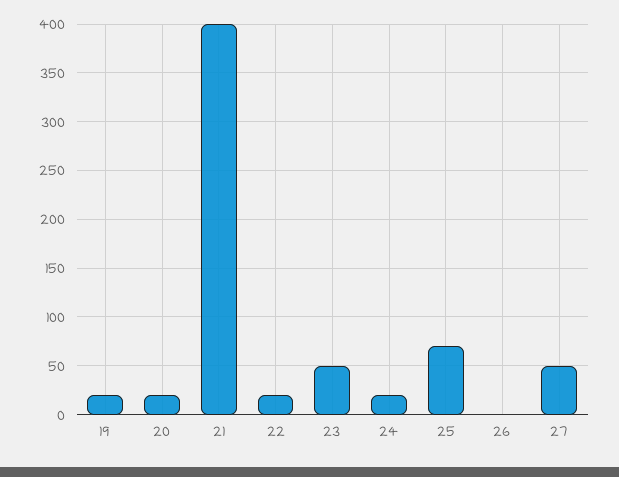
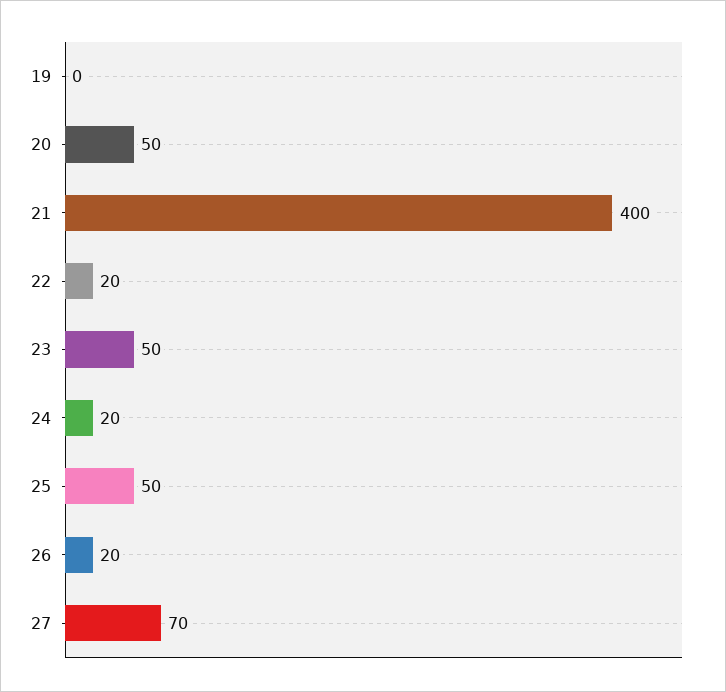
  {
-   "19": 20,
+   "19": 0,
-   "20": 20,
+   "20": 50,
    "21": 400,
    "22": 20,
    "23": 50,
    "24": 20,
-   "25": 70,
+   "25": 50,
-   "26": 0,
+   "26": 20,
-   "27": 50
+   "27": 70
  }

